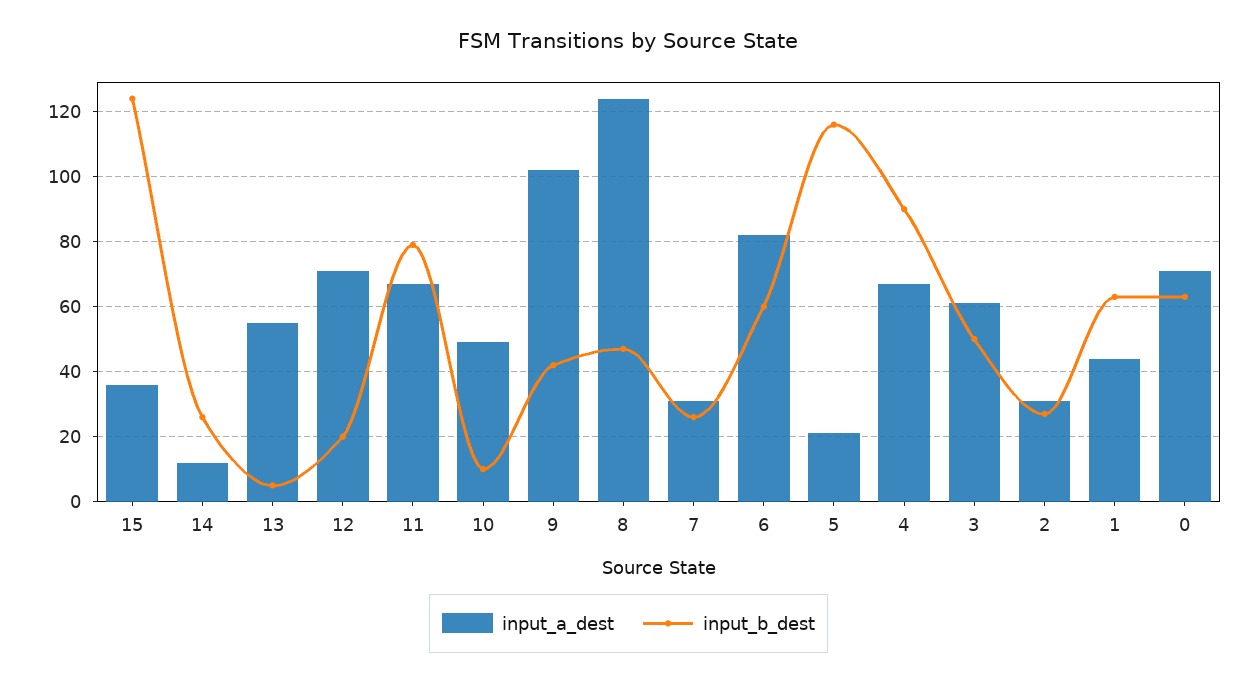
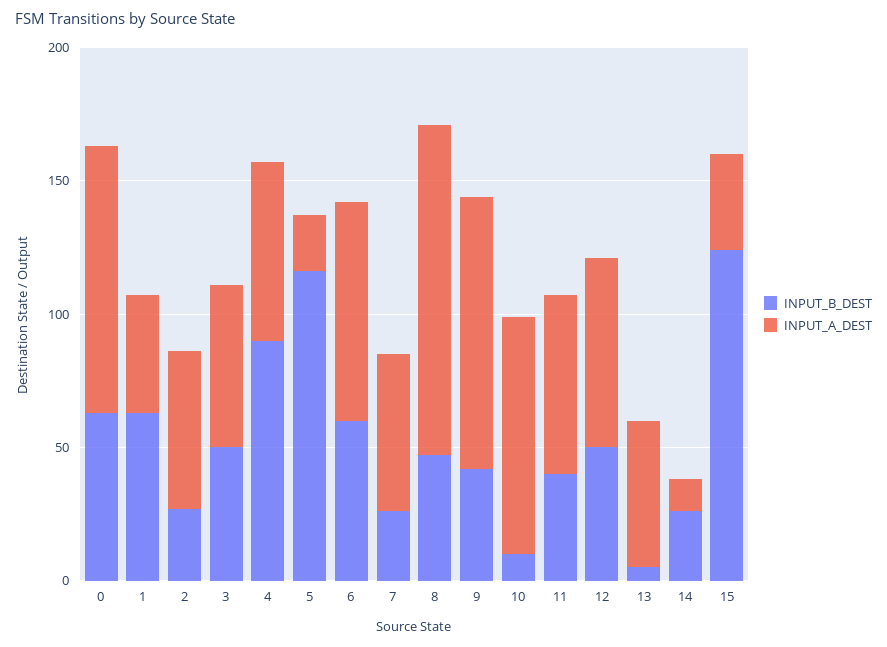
  {
    "input_a_dest": {
      "15": 35,
      "14": 10,
      "13": 55,
      "12": 70,
      "11": 65,
-     "10": 50,
+     "10": 90,
      "9": 100,
      "8": 125,
-     "7": 30,
+     "7": 60,
      "6": 80,
      "5": 20,
      "4": 65,
      "3": 60,
-     "2": 30,
+     "2": 60,
      "1": 45,
-     "0": 70
+     "0": 100
    },
    "input_b_dest": {
      "15": 125,
      "14": 25,
      "13": 5,
-     "12": 20,
+     "12": 50,
-     "11": 80,
+     "11": 40,
      "10": 10,
      "9": 40,
      "8": 45,
      "7": 25,
      "6": 60,
      "5": 115,
      "4": 90,
      "3": 50,
      "2": 25,
      "1": 65,
      "0": 65
    }
  }

